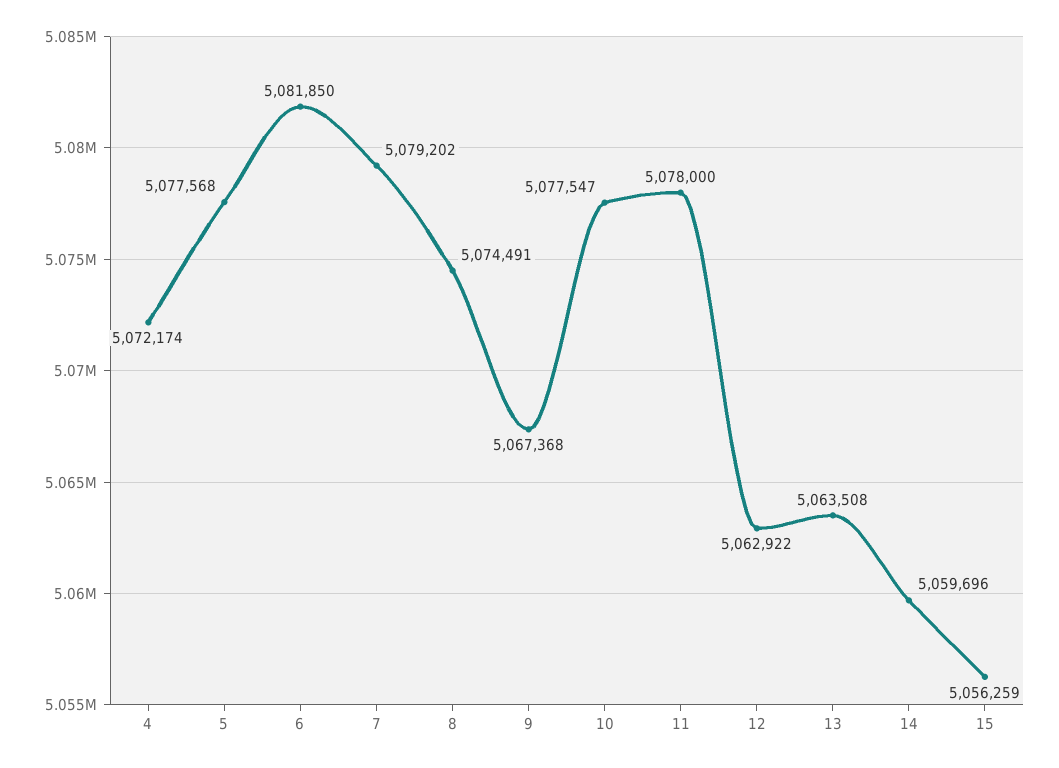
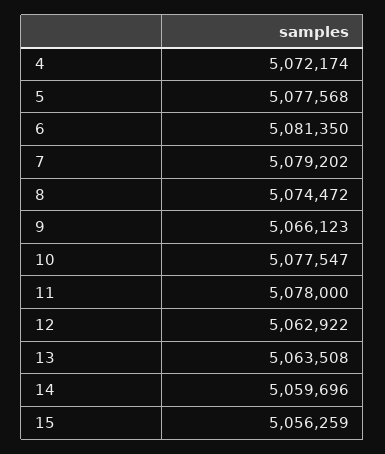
  {
    "4": 5072174,
    "5": 5077568,
-   "6": 5081850,
+   "6": 5081350,
    "7": 5079202,
-   "8": 5074491,
+   "8": 5074472,
-   "9": 5067368,
+   "9": 5066123,
    "10": 5077547,
    "11": 5078000,
    "12": 5062922,
    "13": 5063508,
    "14": 5059696,
    "15": 5056259
  }

